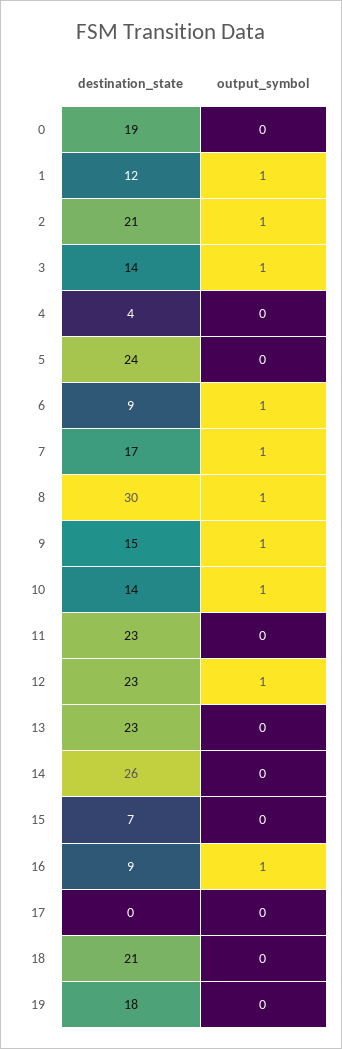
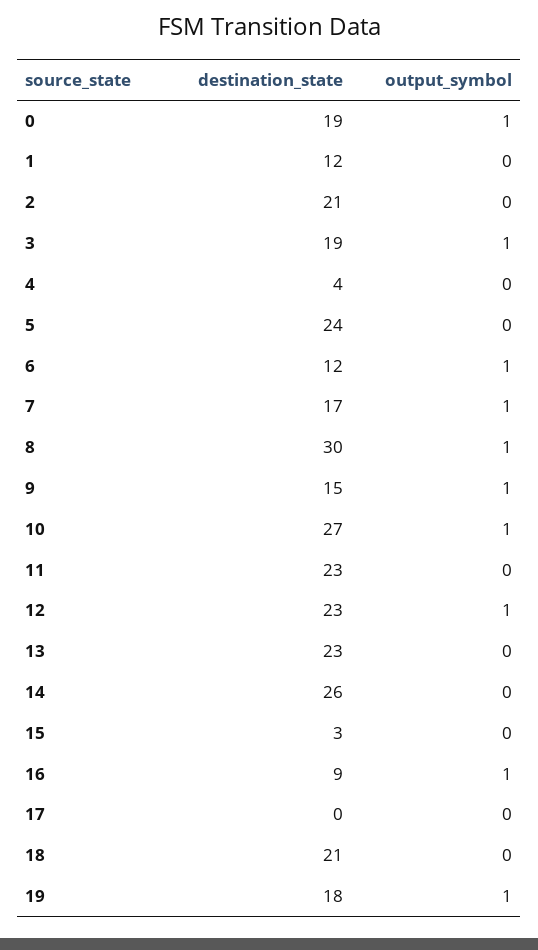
  {
    "destination_state": {
      "0": 19,
      "1": 12,
      "2": 21,
-     "3": 14,
+     "3": 19,
      "4": 4,
      "5": 24,
-     "6": 9,
+     "6": 12,
      "7": 17,
      "8": 30,
      "9": 15,
-     "10": 14,
+     "10": 27,
      "11": 23,
      "12": 23,
      "13": 23,
      "14": 26,
-     "15": 7,
+     "15": 3,
      "16": 9,
      "17": 0,
      "18": 21,
      "19": 18
    },
    "output_symbol": {
-     "0": 0,
+     "0": 1,
-     "1": 1,
+     "1": 0,
-     "2": 1,
+     "2": 0,
      "3": 1,
      "4": 0,
      "5": 0,
      "6": 1,
      "7": 1,
      "8": 1,
      "9": 1,
      "10": 1,
      "11": 0,
      "12": 1,
      "13": 0,
      "14": 0,
      "15": 0,
      "16": 1,
      "17": 0,
      "18": 0,
-     "19": 0
+     "19": 1
    }
  }

